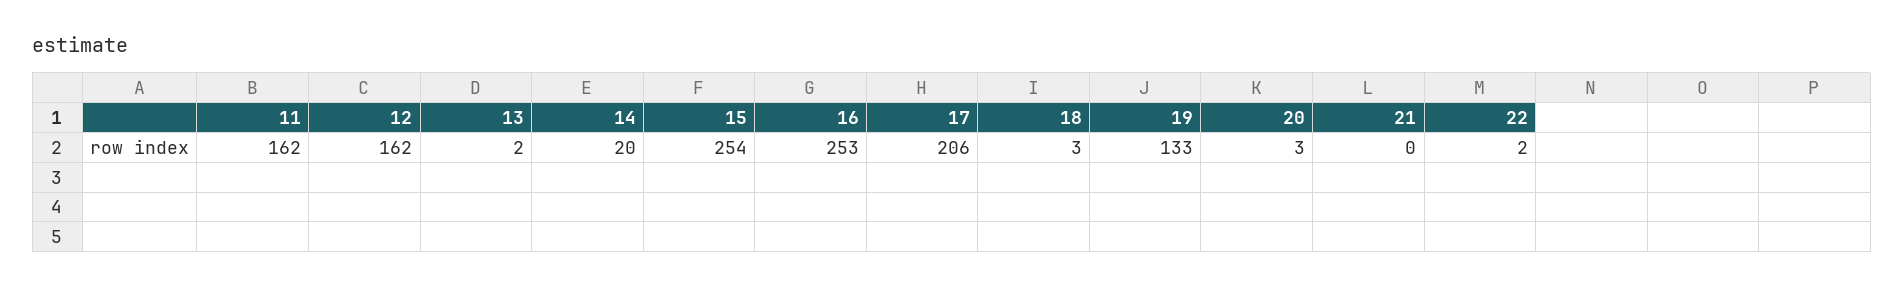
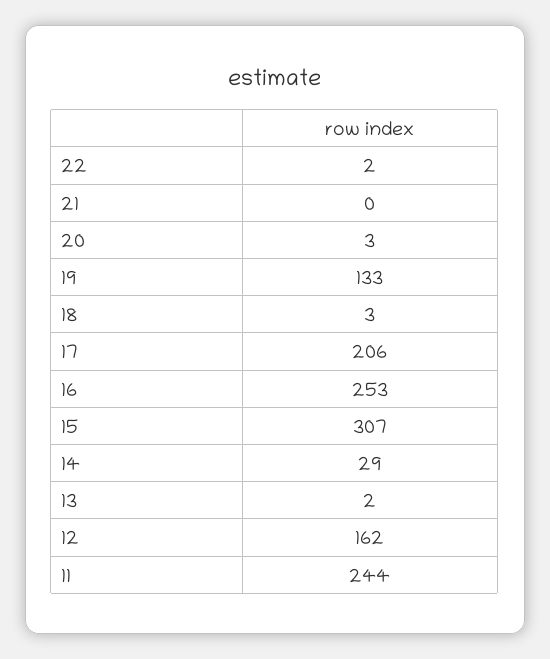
  {
-   "11": 162,
+   "11": 244,
    "12": 162,
    "13": 2,
-   "14": 20,
+   "14": 29,
-   "15": 254,
+   "15": 307,
    "16": 253,
    "17": 206,
    "18": 3,
    "19": 133,
    "20": 3,
    "21": 0,
    "22": 2
  }

